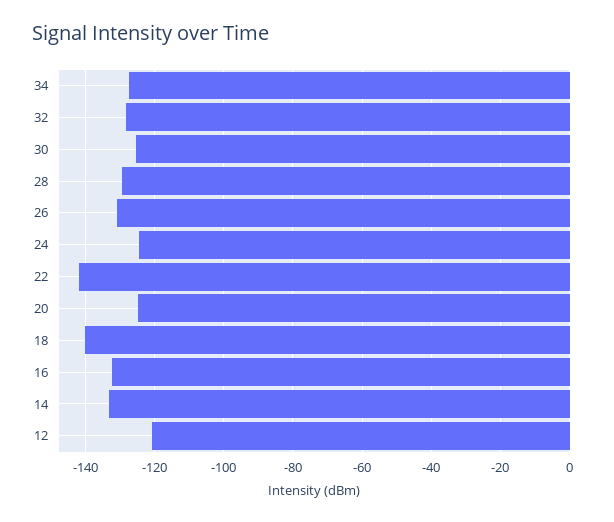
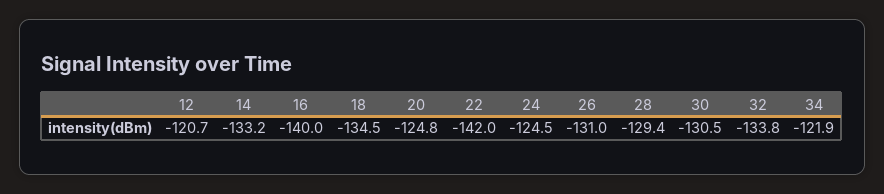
  {
-   "34": -128,
+   "34": -121.9,
-   "32": -128,
+   "32": -133.8,
-   "30": -126,
+   "30": -130.5,
    "28": -129.4,
    "26": -131,
    "24": -124.5,
    "22": -142,
    "20": -124.8,
-   "18": -140,
+   "18": -134.5,
-   "16": -132,
+   "16": -140,
    "14": -133.2,
    "12": -120.7
  }

